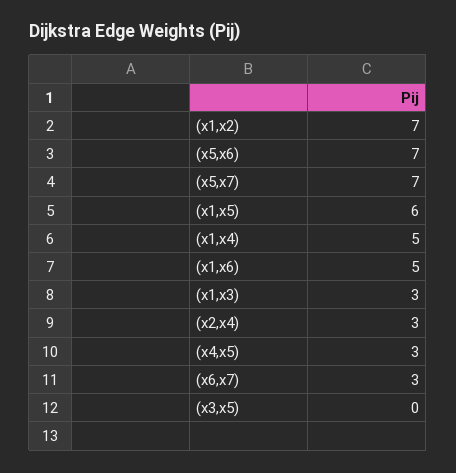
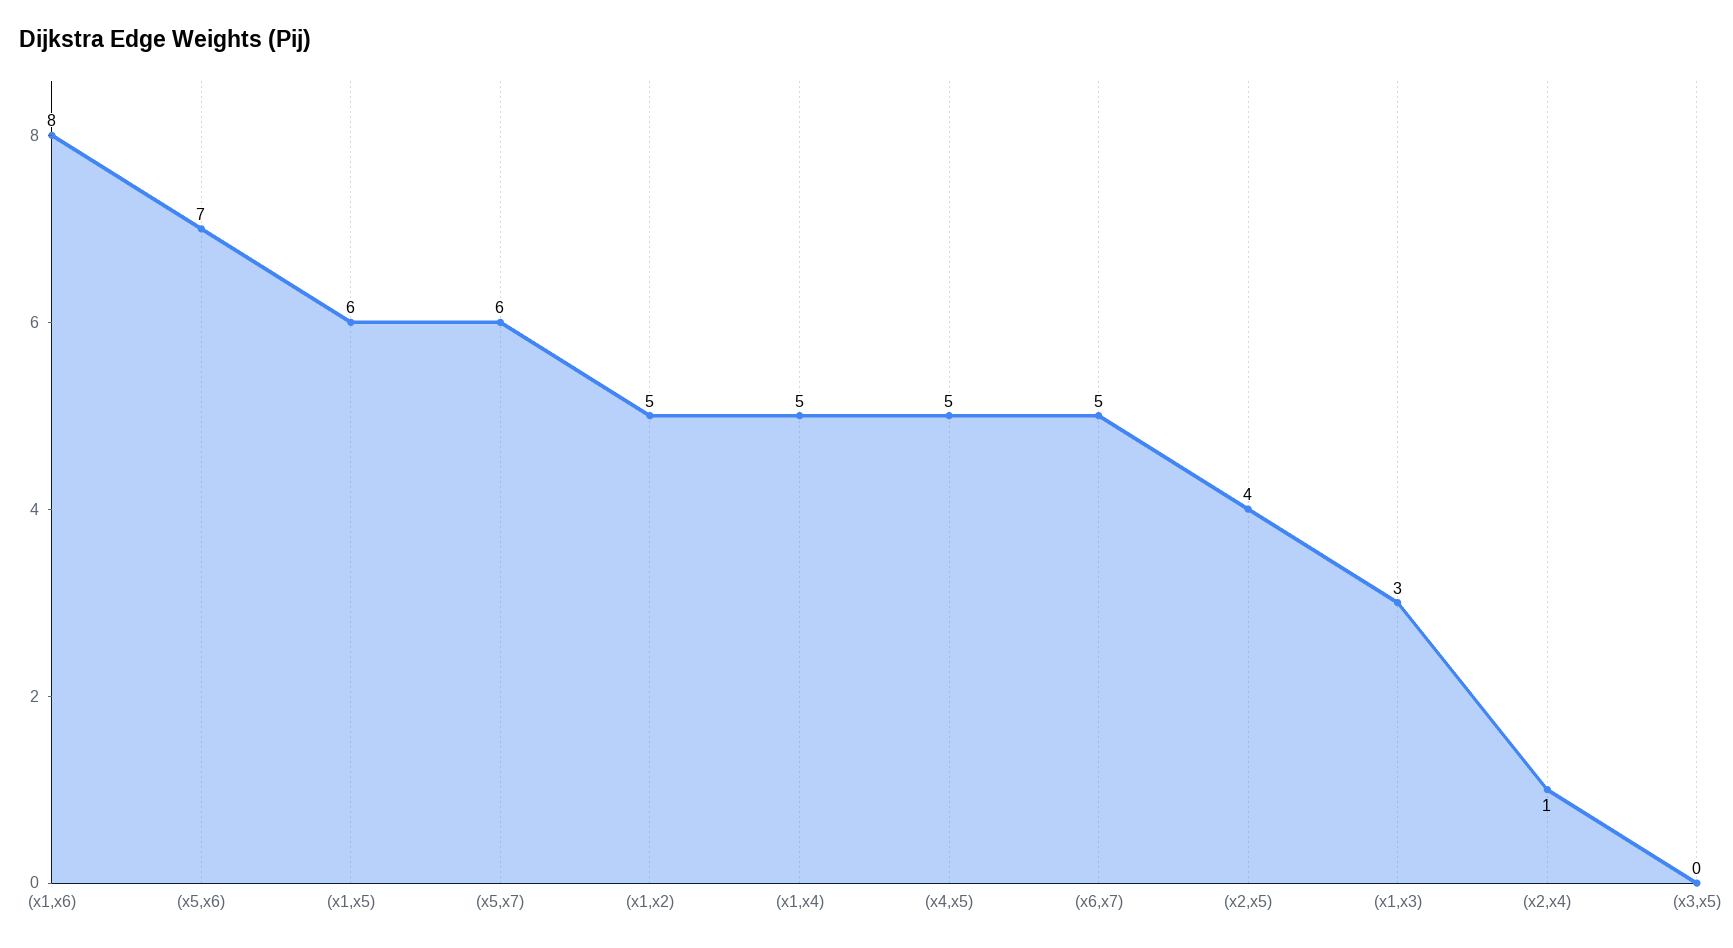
  {
-   "(x1,x2)": 7,
+   "(x1,x2)": 5,
    "(x5,x6)": 7,
-   "(x5,x7)": 7,
+   "(x5,x7)": 6,
    "(x1,x5)": 6,
    "(x1,x4)": 5,
-   "(x1,x6)": 5,
+   "(x1,x6)": 8,
    "(x1,x3)": 3,
-   "(x2,x4)": 3,
+   "(x2,x4)": 1,
-   "(x4,x5)": 3,
+   "(x4,x5)": 5,
-   "(x6,x7)": 3,
+   "(x6,x7)": 5,
-   "(x3,x5)": 0
+   "(x3,x5)": 0,
+   "(x2,x5)": 4
  }

